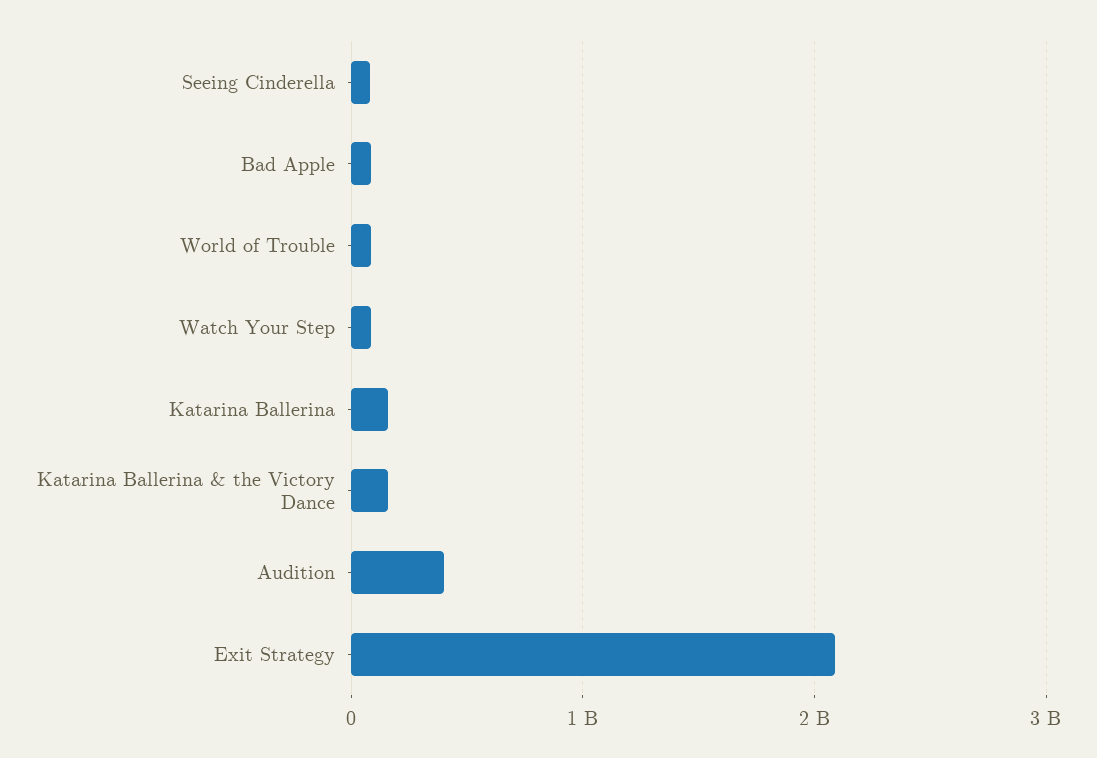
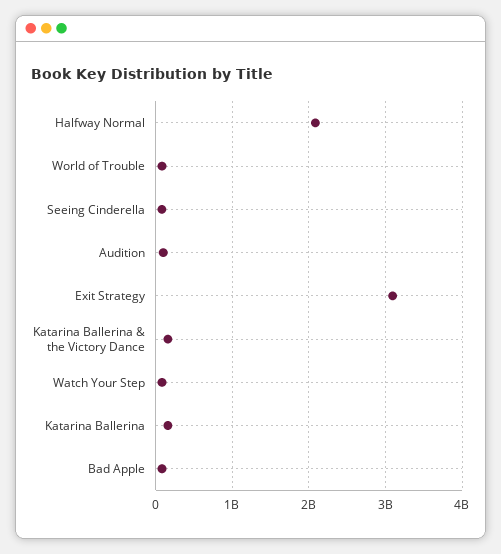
  {
    "Seeing Cinderella": 100000000,
    "Bad Apple": 100000000,
    "World of Trouble": 100000000,
    "Watch Your Step": 100000000,
    "Katarina Ballerina": 200000000,
    "Katarina Ballerina & the Victory Dance": 200000000,
-   "Audition": 400000000,
+   "Audition": 100000000,
-   "Exit Strategy": 2100000000
+   "Exit Strategy": 3100000000,
+   "Halfway Normal": 2100000000
  }

